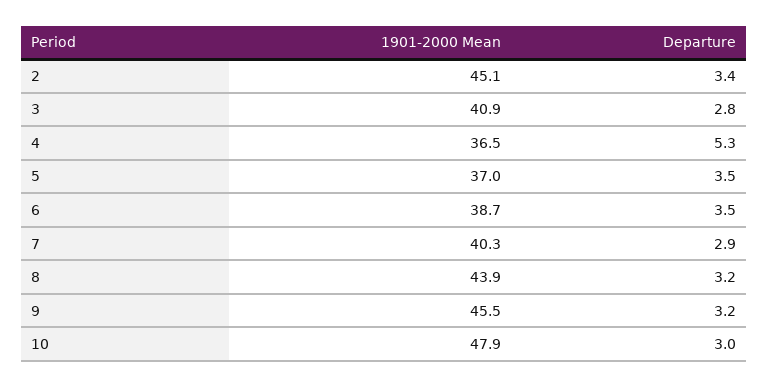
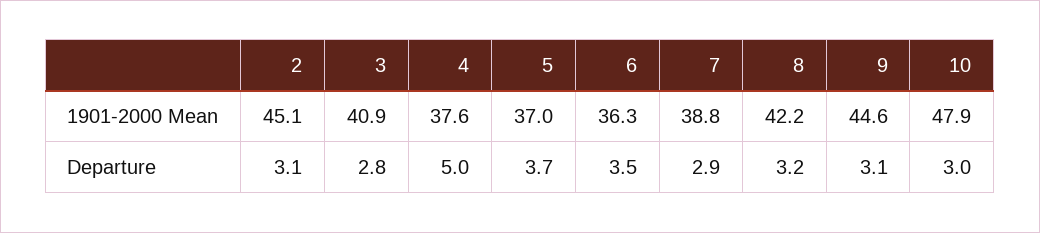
  {
    "1901-2000 Mean": {
      "2": 45.1,
      "3": 40.9,
-     "4": 36.5,
+     "4": 37.6,
      "5": 37,
-     "6": 38.7,
+     "6": 36.3,
-     "7": 40.3,
+     "7": 38.8,
-     "8": 43.9,
+     "8": 42.2,
-     "9": 45.5,
+     "9": 44.6,
      "10": 47.9
    },
    "Departure": {
-     "2": 3.4,
+     "2": 3.1,
      "3": 2.8,
-     "4": 5.3,
+     "4": 5,
-     "5": 3.5,
+     "5": 3.7,
      "6": 3.5,
      "7": 2.9,
      "8": 3.2,
-     "9": 3.2,
+     "9": 3.1,
      "10": 3
    }
  }

